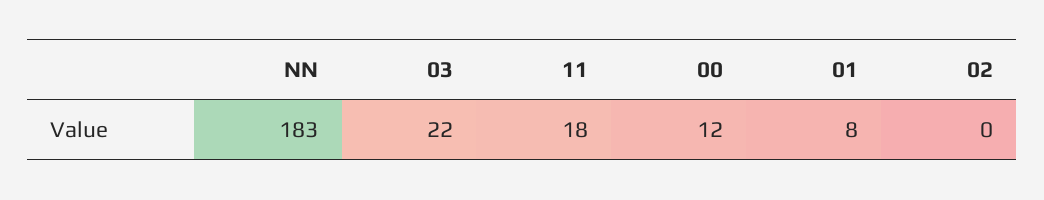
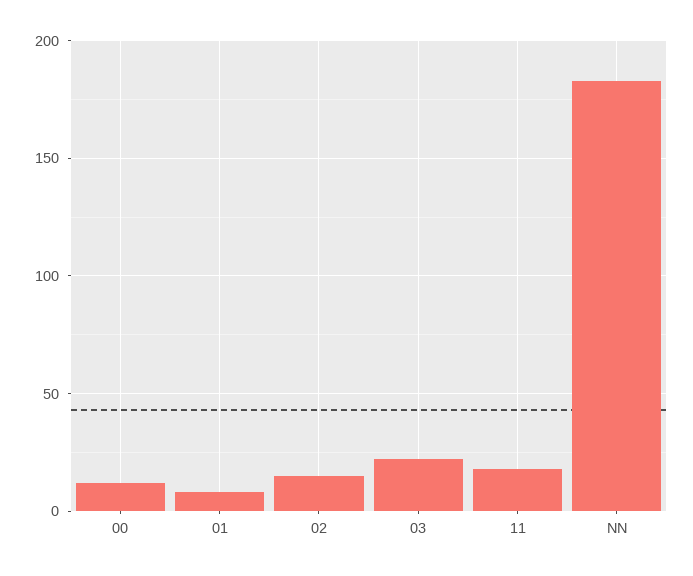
  {
    "NN": 183,
    "03": 22,
    "11": 18,
    "00": 12,
    "01": 8,
-   "02": 0
+   "02": 15
  }

